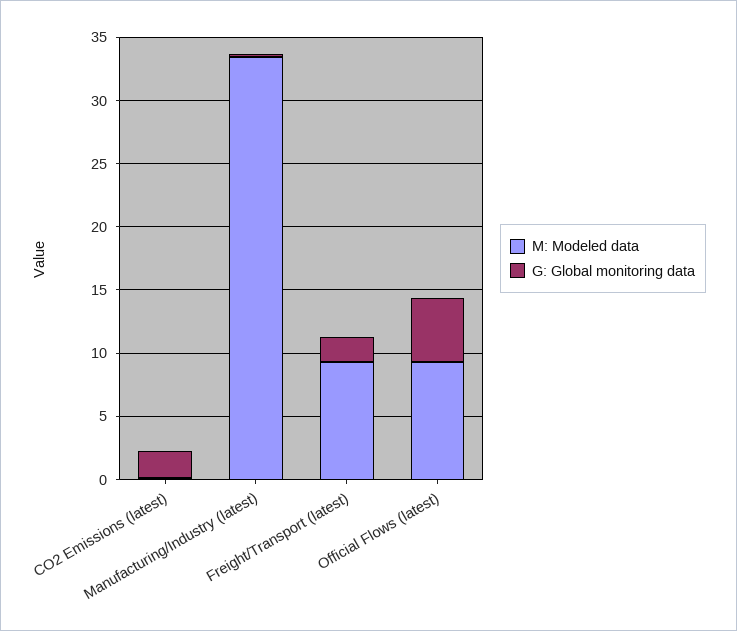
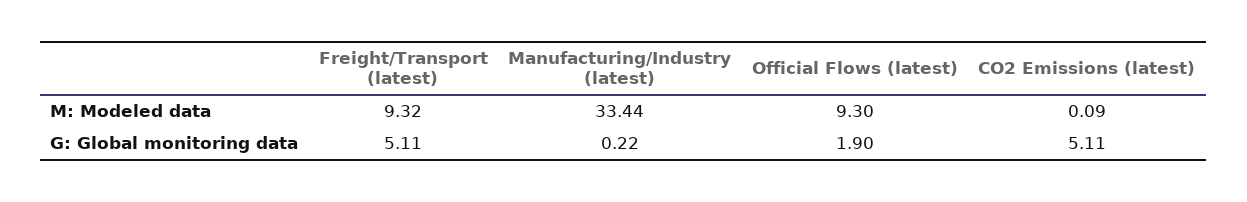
  {
    "M: Modeled data": {
      "CO2 Emissions (latest)": 0.09,
      "Manufacturing/Industry (latest)": 33.44,
      "Freight/Transport (latest)": 9.32,
      "Official Flows (latest)": 9.3
    },
    "G: Global monitoring data": {
-     "CO2 Emissions (latest)": 2,
+     "CO2 Emissions (latest)": 5.11,
      "Manufacturing/Industry (latest)": 0.22,
-     "Freight/Transport (latest)": 2,
+     "Freight/Transport (latest)": 5.11,
-     "Official Flows (latest)": 5
+     "Official Flows (latest)": 1.9
    }
  }

